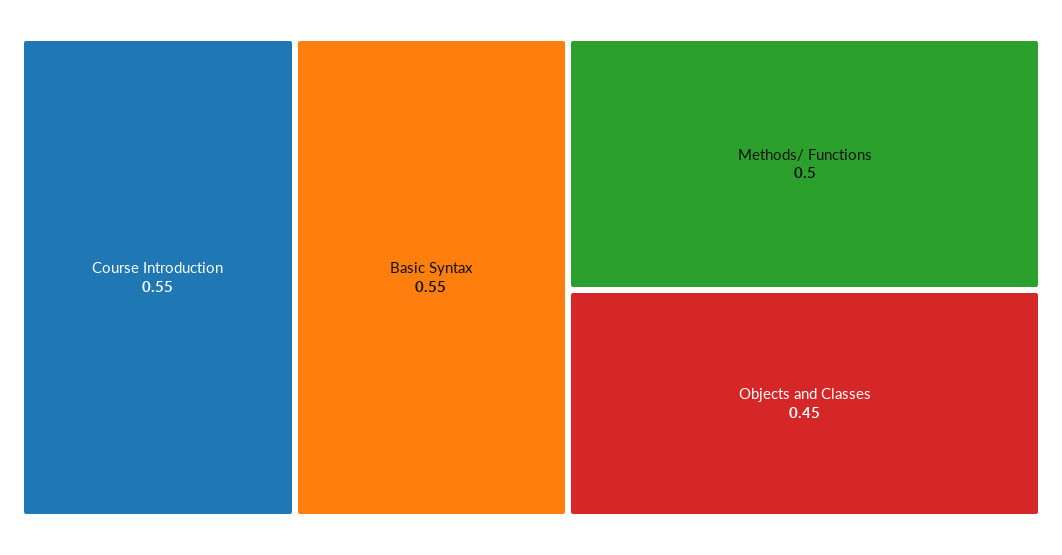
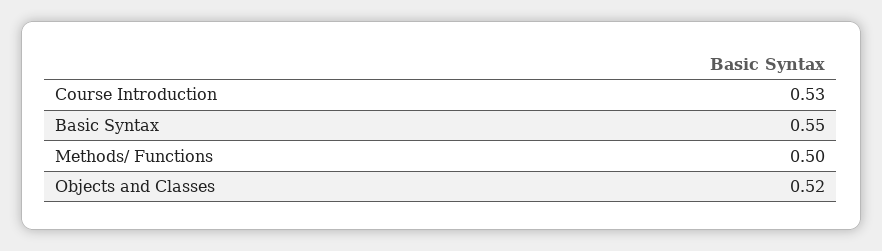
  {
-   "Course Introduction": 0.55,
+   "Course Introduction": 0.53,
    "Basic Syntax": 0.55,
    "Methods/ Functions": 0.5,
-   "Objects and Classes": 0.45
+   "Objects and Classes": 0.52
  }

